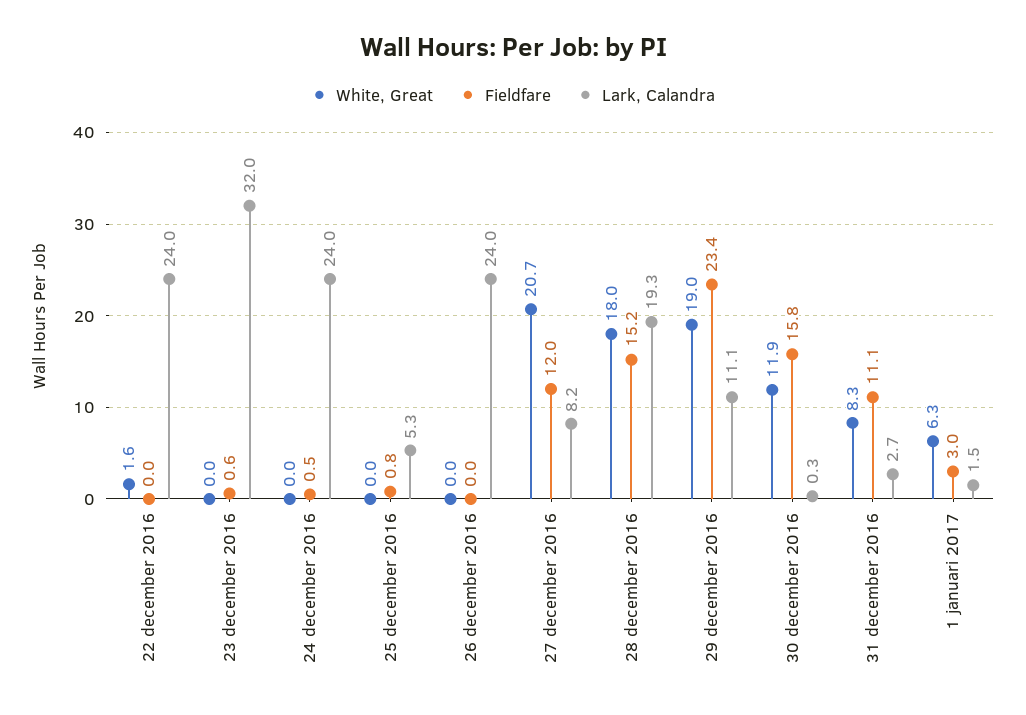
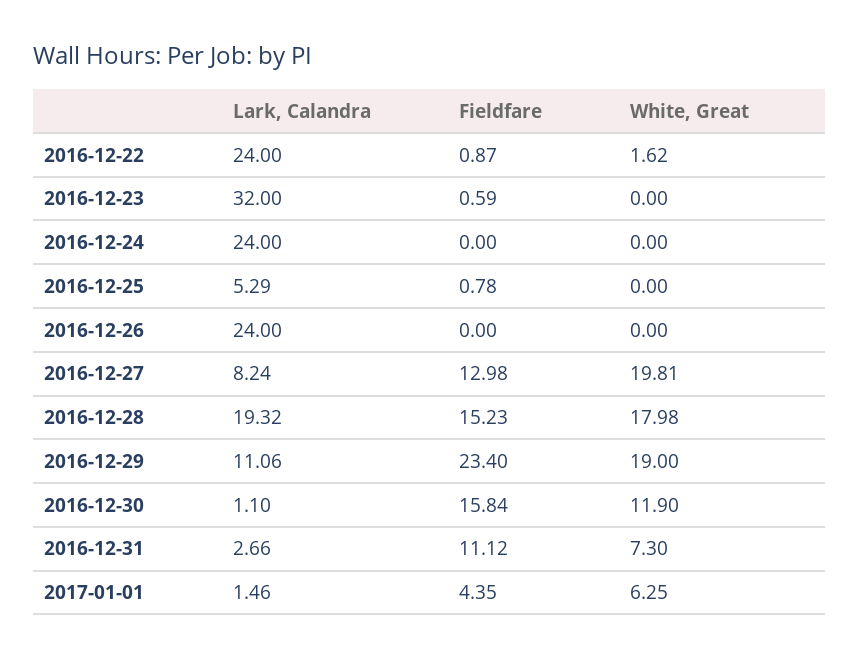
  {
    "White, Great": {
      "22 december 2016": 1.62,
      "23 december 2016": 0,
      "24 december 2016": 0,
      "25 december 2016": 0,
      "26 december 2016": 0,
-     "27 december 2016": 20.7,
+     "27 december 2016": 19.81,
      "28 december 2016": 17.98,
      "29 december 2016": 19,
      "30 december 2016": 11.9,
-     "31 december 2016": 8.3,
+     "31 december 2016": 7.3,
      "1 januari 2017": 6.25
    },
    "Fieldfare": {
-     "22 december 2016": 0,
+     "22 december 2016": 0.87,
      "23 december 2016": 0.59,
-     "24 december 2016": 0.5,
+     "24 december 2016": 0,
      "25 december 2016": 0.78,
      "26 december 2016": 0,
-     "27 december 2016": 12,
+     "27 december 2016": 12.98,
      "28 december 2016": 15.23,
      "29 december 2016": 23.4,
      "30 december 2016": 15.84,
      "31 december 2016": 11.12,
-     "1 januari 2017": 3
+     "1 januari 2017": 4.35
    },
    "Lark, Calandra": {
      "22 december 2016": 24,
      "23 december 2016": 32,
      "24 december 2016": 24,
      "25 december 2016": 5.29,
      "26 december 2016": 24,
      "27 december 2016": 8.24,
      "28 december 2016": 19.32,
      "29 december 2016": 11.06,
-     "30 december 2016": 0.3,
+     "30 december 2016": 1.1,
      "31 december 2016": 2.66,
      "1 januari 2017": 1.46
    }
  }

